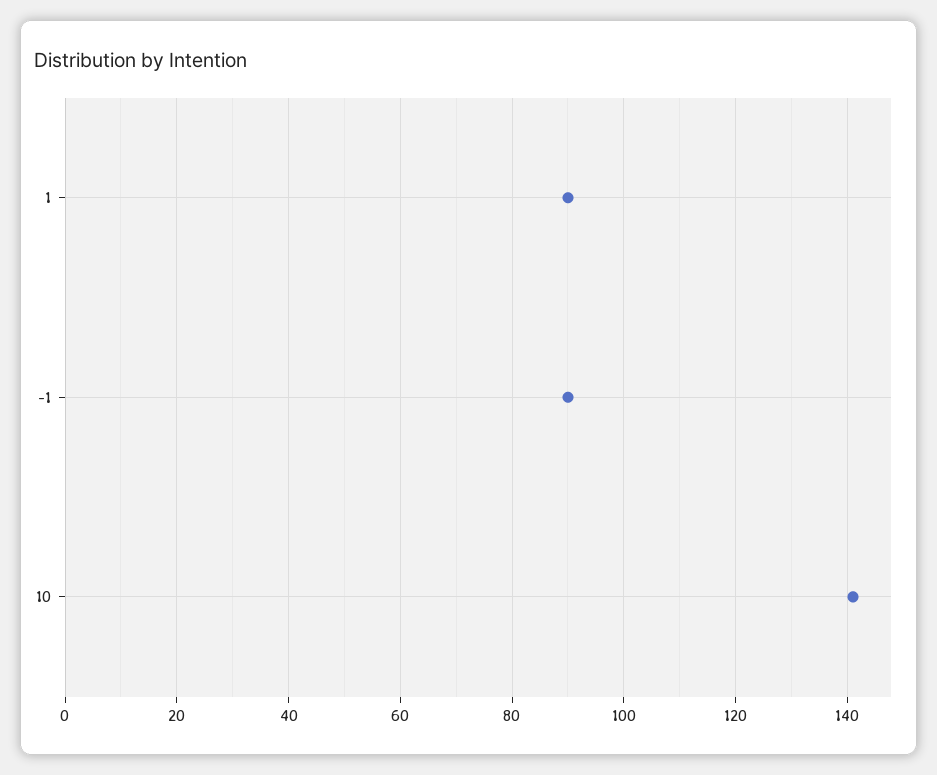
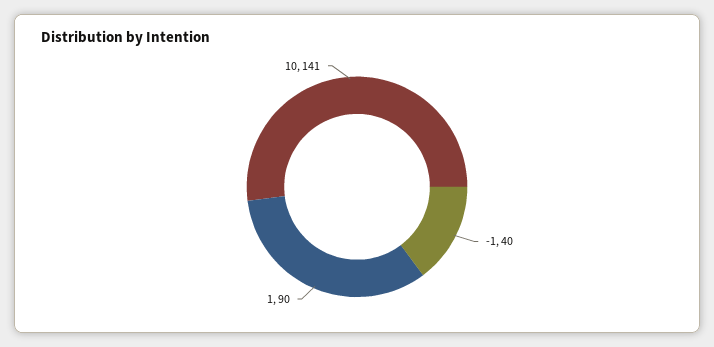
  {
    "1": 90,
-   "-1": 90,
+   "-1": 40,
    "10": 141
  }

